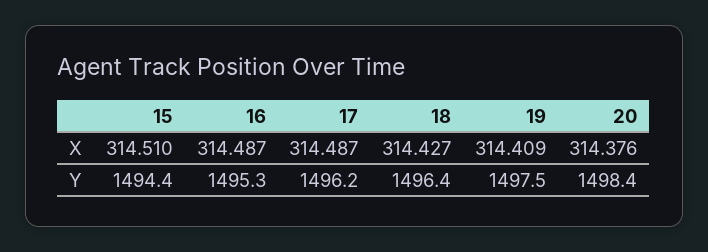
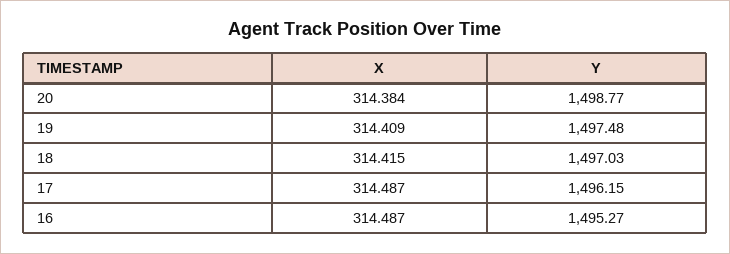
  {
-   "15": {
-     "X": 314.51,
-     "Y": 1494.4
-   },
    "16": {
      "X": 314.487,
      "Y": 1495.27
    },
    "17": {
      "X": 314.487,
      "Y": 1496.15
    },
    "18": {
-     "X": 314.427,
+     "X": 314.415,
-     "Y": 1496.4
+     "Y": 1497.03
    },
    "19": {
      "X": 314.409,
      "Y": 1497.48
    },
    "20": {
-     "X": 314.376,
+     "X": 314.384,
-     "Y": 1498.4
+     "Y": 1498.77
    }
  }

